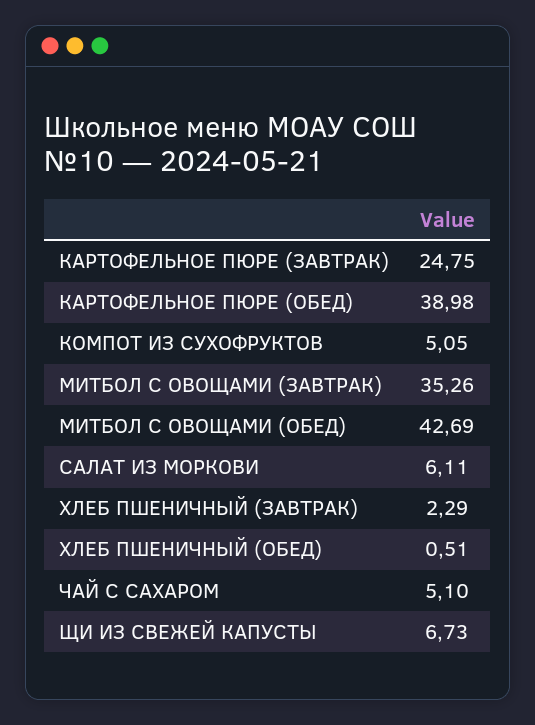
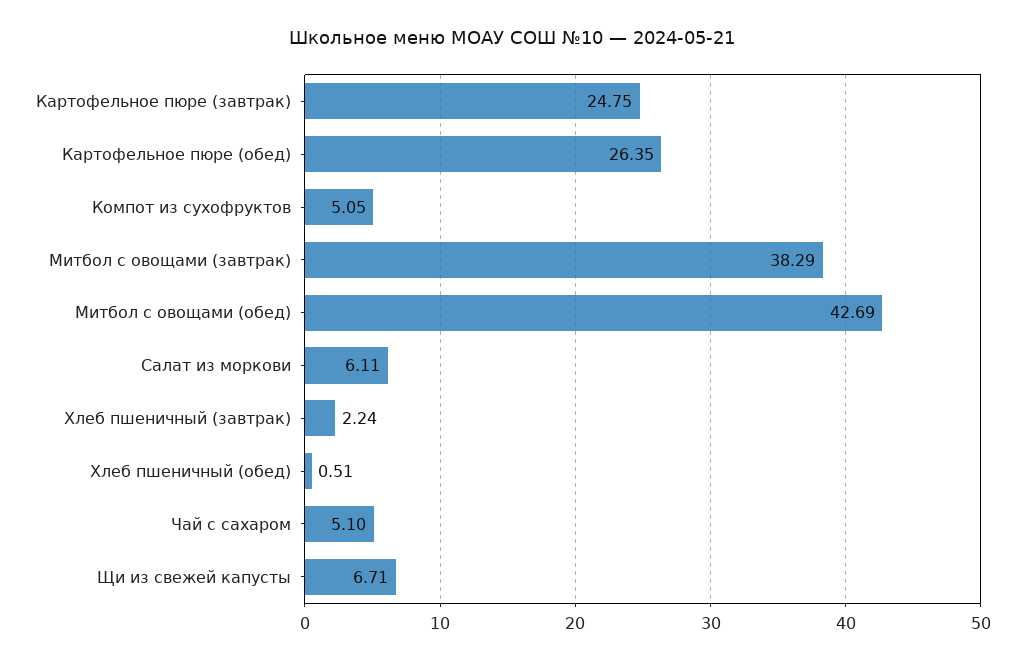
  {
    "КАРТОФЕЛЬНОЕ ПЮРЕ (ЗАВТРАК)": 24.75,
-   "КАРТОФЕЛЬНОЕ ПЮРЕ (ОБЕД)": 38.98,
+   "КАРТОФЕЛЬНОЕ ПЮРЕ (ОБЕД)": 26.35,
    "КОМПОТ ИЗ СУХОФРУКТОВ": 5.05,
-   "МИТБОЛ С ОВОЩАМИ (ЗАВТРАК)": 35.26,
+   "МИТБОЛ С ОВОЩАМИ (ЗАВТРАК)": 38.29,
    "МИТБОЛ С ОВОЩАМИ (ОБЕД)": 42.69,
    "САЛАТ ИЗ МОРКОВИ": 6.11,
-   "ХЛЕБ ПШЕНИЧНЫЙ (ЗАВТРАК)": 2.29,
+   "ХЛЕБ ПШЕНИЧНЫЙ (ЗАВТРАК)": 2.24,
    "ХЛЕБ ПШЕНИЧНЫЙ (ОБЕД)": 0.51,
    "ЧАЙ С САХАРОМ": 5.1,
-   "ЩИ ИЗ СВЕЖЕЙ КАПУСТЫ": 6.73
+   "ЩИ ИЗ СВЕЖЕЙ КАПУСТЫ": 6.71
  }

